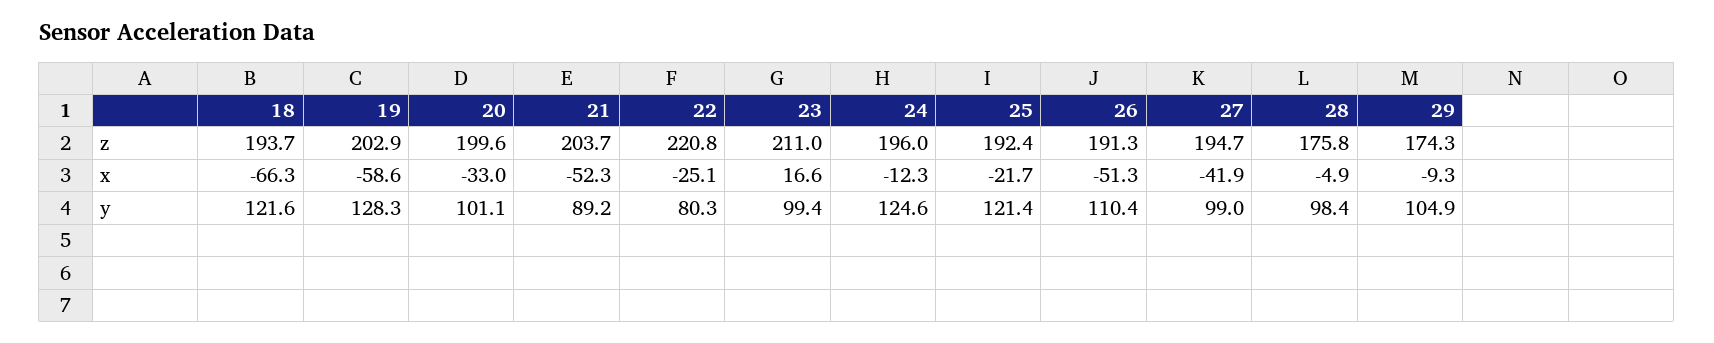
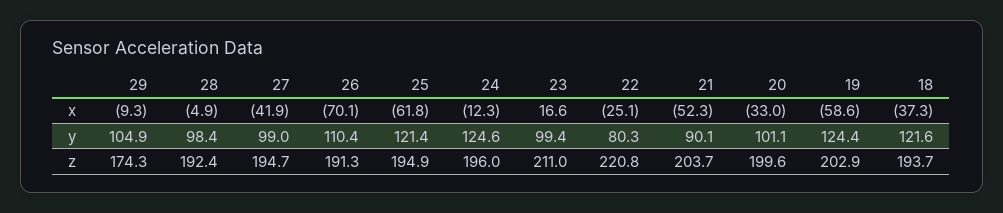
  {
    "18": {
      "z": 193.7,
-     "x": -66.3,
+     "x": -37.3,
      "y": 121.6
    },
    "19": {
      "z": 202.9,
      "x": -58.6,
-     "y": 128.3
+     "y": 124.4
    },
    "20": {
      "z": 199.6,
      "x": -33,
      "y": 101.1
    },
    "21": {
      "z": 203.7,
      "x": -52.3,
-     "y": 89.2
+     "y": 90.1
    },
    "22": {
      "z": 220.8,
      "x": -25.1,
      "y": 80.3
    },
    "23": {
      "z": 211,
      "x": 16.6,
      "y": 99.4
    },
    "24": {
      "z": 196,
      "x": -12.3,
      "y": 124.6
    },
    "25": {
-     "z": 192.4,
+     "z": 194.9,
-     "x": -21.7,
+     "x": -61.8,
      "y": 121.4
    },
    "26": {
      "z": 191.3,
-     "x": -51.3,
+     "x": -70.1,
      "y": 110.4
    },
    "27": {
      "z": 194.7,
      "x": -41.9,
      "y": 99
    },
    "28": {
-     "z": 175.8,
+     "z": 192.4,
      "x": -4.9,
      "y": 98.4
    },
    "29": {
      "z": 174.3,
      "x": -9.3,
      "y": 104.9
    }
  }

